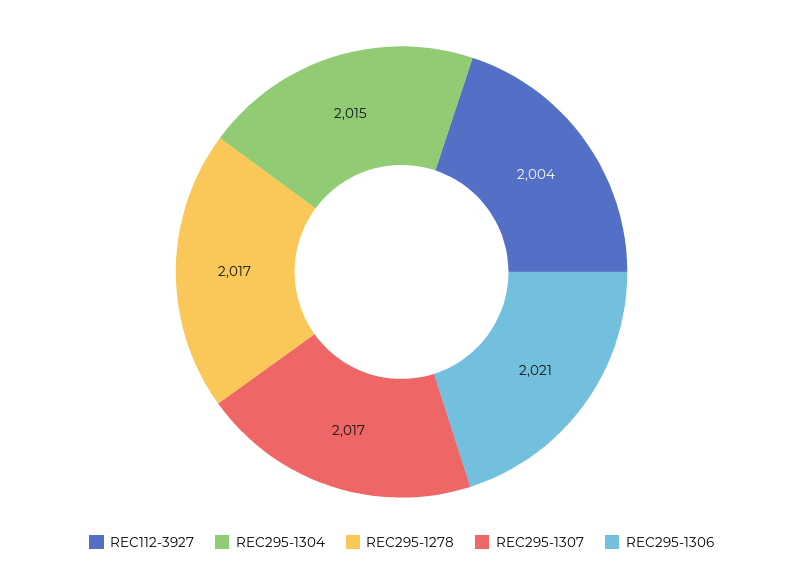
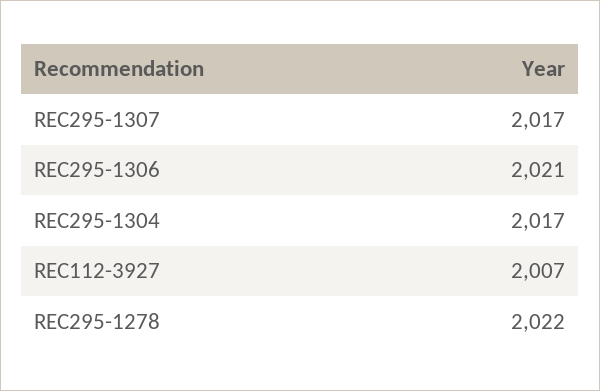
  {
-   "REC112-3927": 2004,
+   "REC112-3927": 2007,
-   "REC295-1304": 2015,
+   "REC295-1304": 2017,
-   "REC295-1278": 2017,
+   "REC295-1278": 2022,
    "REC295-1307": 2017,
    "REC295-1306": 2021
  }

